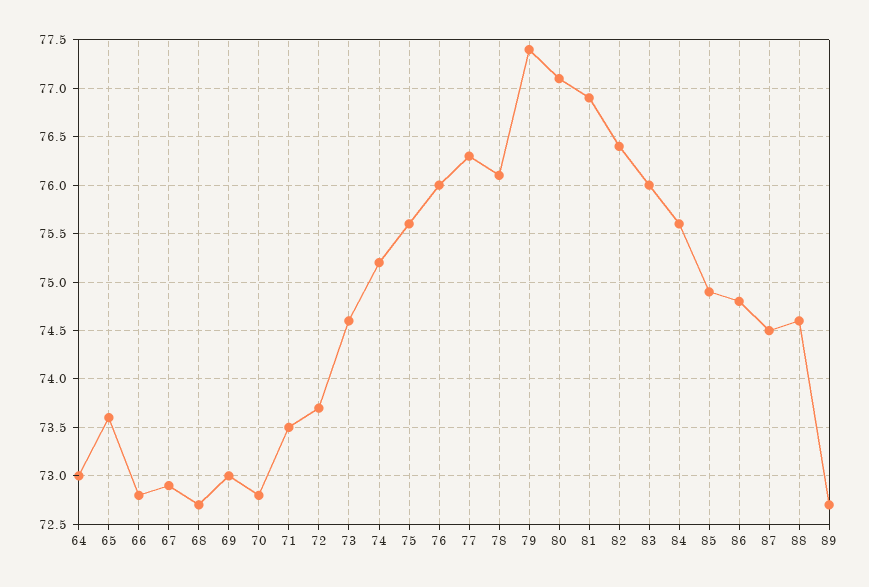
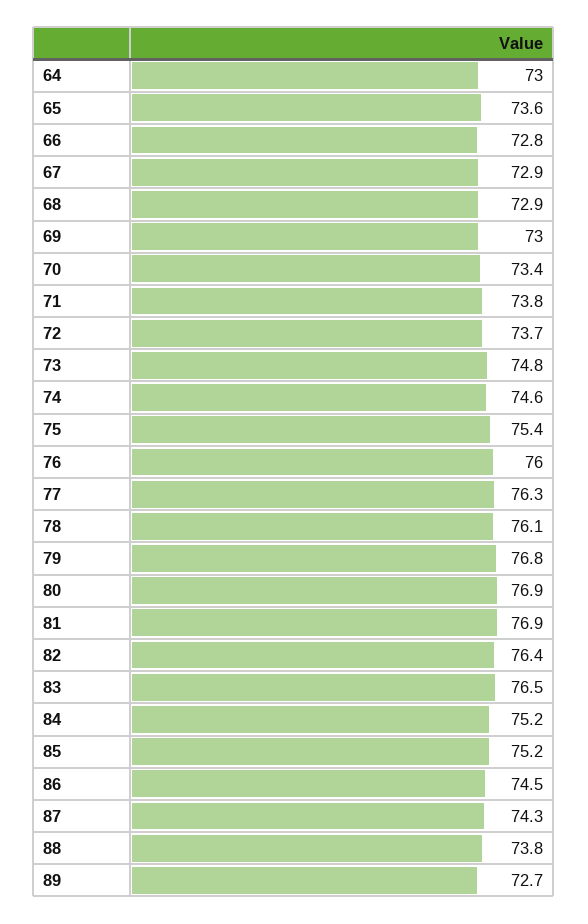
  {
    "64": 73,
    "65": 73.6,
    "66": 72.8,
    "67": 72.9,
-   "68": 72.7,
+   "68": 72.9,
    "69": 73,
-   "70": 72.8,
+   "70": 73.4,
-   "71": 73.5,
+   "71": 73.8,
    "72": 73.7,
-   "73": 74.6,
+   "73": 74.8,
-   "74": 75.2,
+   "74": 74.6,
-   "75": 75.6,
+   "75": 75.4,
    "76": 76,
    "77": 76.3,
    "78": 76.1,
-   "79": 77.4,
+   "79": 76.8,
-   "80": 77.1,
+   "80": 76.9,
    "81": 76.9,
    "82": 76.4,
-   "83": 76,
+   "83": 76.5,
-   "84": 75.6,
+   "84": 75.2,
-   "85": 74.9,
+   "85": 75.2,
-   "86": 74.8,
+   "86": 74.5,
-   "87": 74.5,
+   "87": 74.3,
-   "88": 74.6,
+   "88": 73.8,
    "89": 72.7
  }

